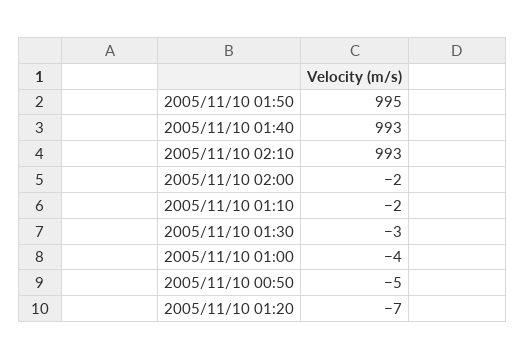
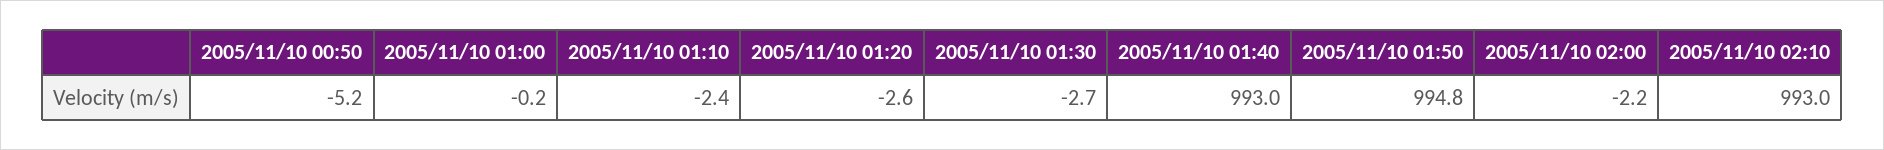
  {
    "2005/11/10 01:50": 994.8,
    "2005/11/10 01:40": 993,
    "2005/11/10 02:10": 993,
    "2005/11/10 02:00": -2.2,
    "2005/11/10 01:10": -2.4,
    "2005/11/10 01:30": -2.7,
-   "2005/11/10 01:00": -4,
+   "2005/11/10 01:00": -0.2,
    "2005/11/10 00:50": -5.2,
-   "2005/11/10 01:20": -7
+   "2005/11/10 01:20": -2.6
  }

